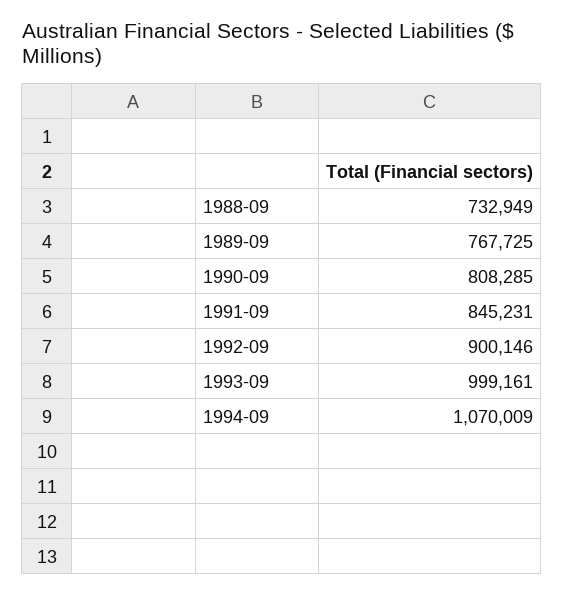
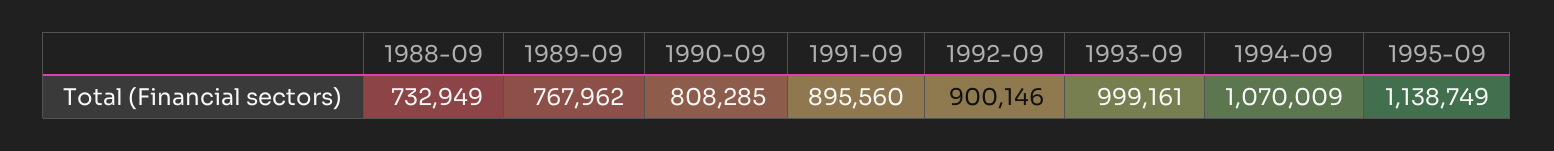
  {
    "1988-09": 732949,
-   "1989-09": 767725,
+   "1989-09": 767962,
    "1990-09": 808285,
-   "1991-09": 845231,
+   "1991-09": 895560,
    "1992-09": 900146,
    "1993-09": 999161,
-   "1994-09": 1070009
+   "1994-09": 1070009,
+   "1995-09": 1138749
  }

